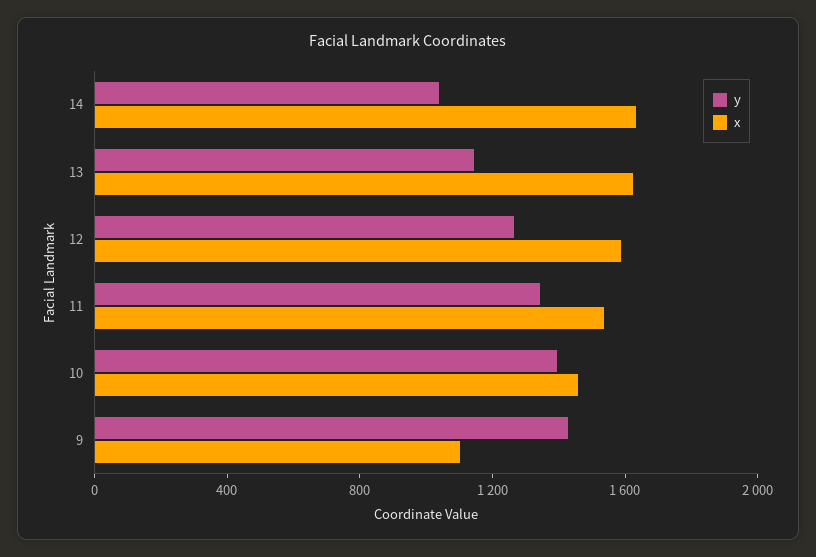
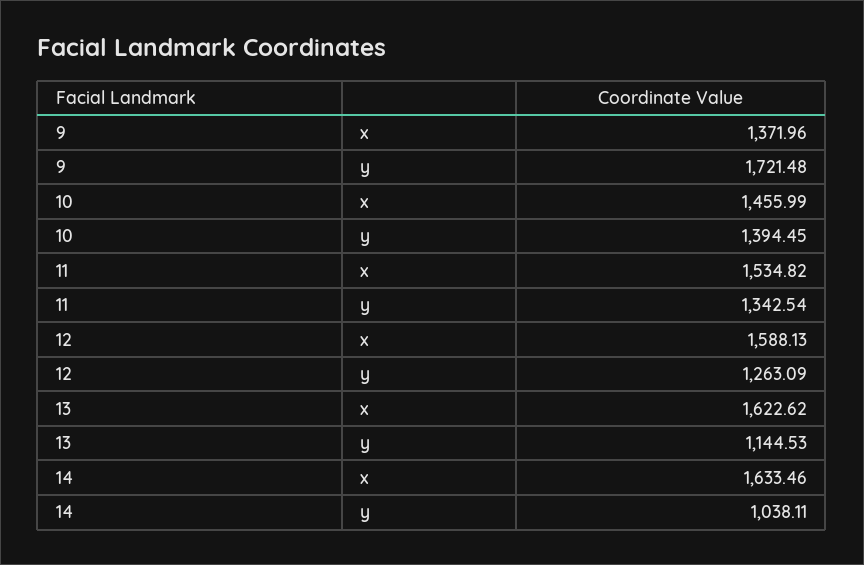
  {
    "y": {
      "14": 1038.11,
      "13": 1144.53,
      "12": 1263.09,
      "11": 1342.54,
      "10": 1394.45,
-     "9": 1400
+     "9": 1721.48
    },
    "x": {
      "14": 1633.46,
      "13": 1622.62,
      "12": 1588.13,
      "11": 1534.82,
      "10": 1455.99,
-     "9": 1100
+     "9": 1371.96
    }
  }

